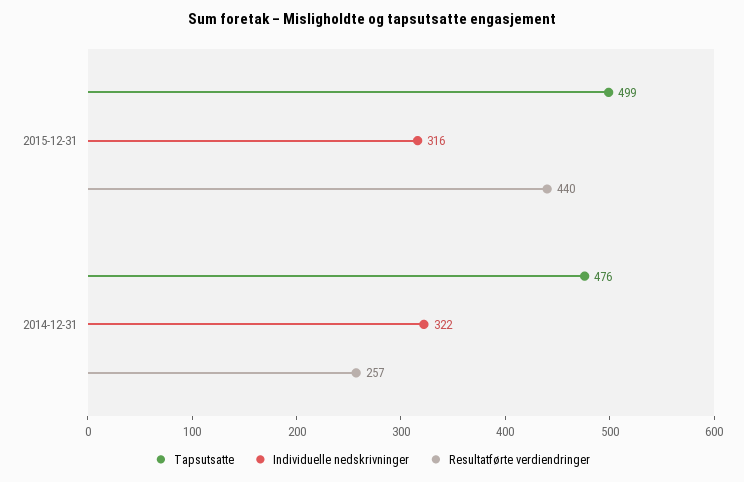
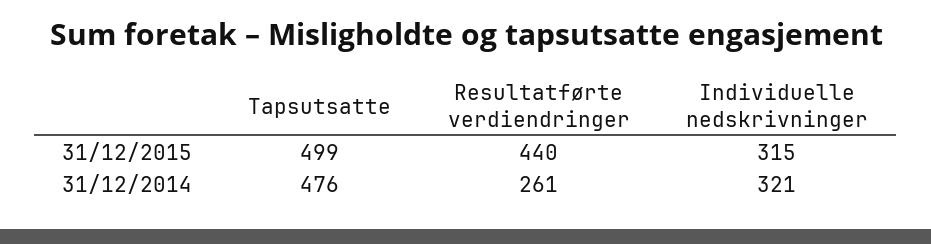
  {
    "Tapsutsatte": {
      "2015-12-31": 499,
      "2014-12-31": 476
    },
    "Individuelle nedskrivninger": {
-     "2015-12-31": 316,
+     "2015-12-31": 315,
-     "2014-12-31": 322
+     "2014-12-31": 321
    },
    "Resultatførte verdiendringer": {
      "2015-12-31": 440,
-     "2014-12-31": 257
+     "2014-12-31": 261
    }
  }

